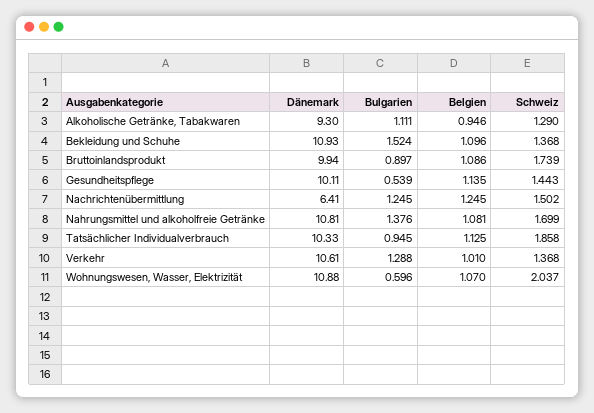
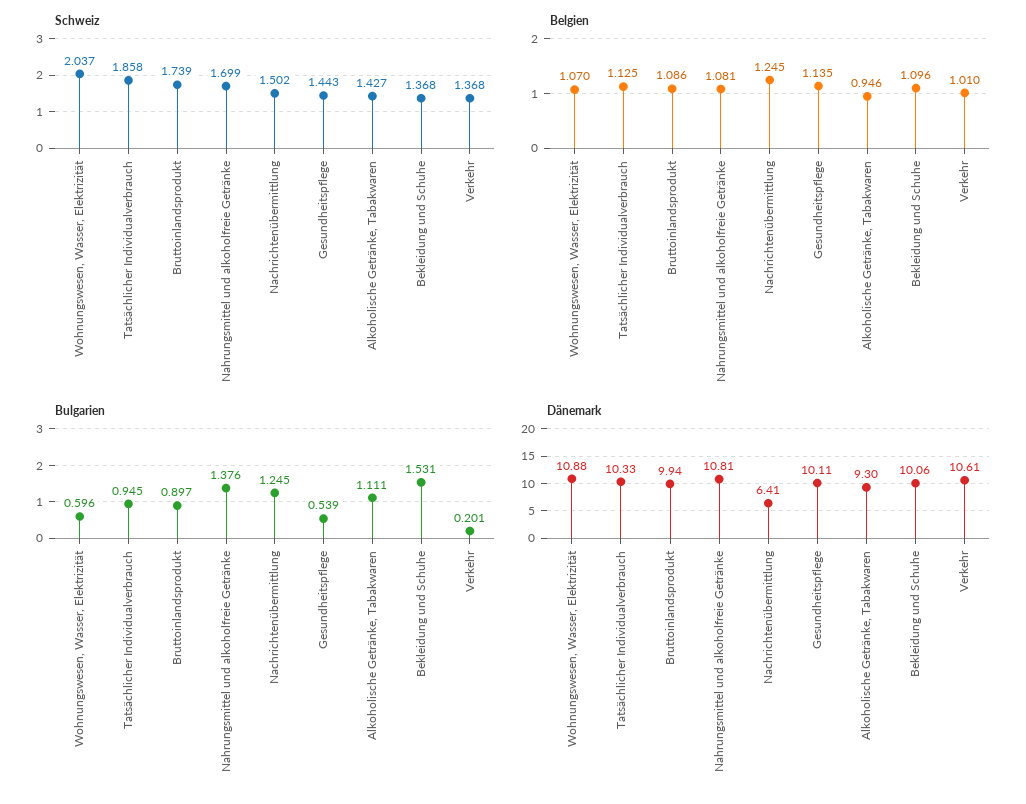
  {
    "Dänemark": {
      "Alkoholische Getränke, Tabakwaren": 9.3,
-     "Bekleidung und Schuhe": 10.93,
+     "Bekleidung und Schuhe": 10.06,
      "Bruttoinlandsprodukt": 9.94,
      "Gesundheitspflege": 10.11,
      "Nachrichtenübermittlung": 6.41,
      "Nahrungsmittel und alkoholfreie Getränke": 10.81,
      "Tatsächlicher Individualverbrauch": 10.33,
      "Verkehr": 10.61,
      "Wohnungswesen, Wasser, Elektrizität": 10.88
    },
    "Bulgarien": {
      "Alkoholische Getränke, Tabakwaren": 1.111,
-     "Bekleidung und Schuhe": 1.524,
+     "Bekleidung und Schuhe": 1.531,
      "Bruttoinlandsprodukt": 0.897,
      "Gesundheitspflege": 0.539,
      "Nachrichtenübermittlung": 1.245,
      "Nahrungsmittel und alkoholfreie Getränke": 1.376,
      "Tatsächlicher Individualverbrauch": 0.945,
-     "Verkehr": 1.288,
+     "Verkehr": 0.201,
      "Wohnungswesen, Wasser, Elektrizität": 0.596
    },
    "Belgien": {
      "Alkoholische Getränke, Tabakwaren": 0.946,
      "Bekleidung und Schuhe": 1.096,
      "Bruttoinlandsprodukt": 1.086,
      "Gesundheitspflege": 1.135,
      "Nachrichtenübermittlung": 1.245,
      "Nahrungsmittel und alkoholfreie Getränke": 1.081,
      "Tatsächlicher Individualverbrauch": 1.125,
      "Verkehr": 1.01,
      "Wohnungswesen, Wasser, Elektrizität": 1.07
    },
    "Schweiz": {
-     "Alkoholische Getränke, Tabakwaren": 1.29,
+     "Alkoholische Getränke, Tabakwaren": 1.427,
      "Bekleidung und Schuhe": 1.368,
      "Bruttoinlandsprodukt": 1.739,
      "Gesundheitspflege": 1.443,
      "Nachrichtenübermittlung": 1.502,
      "Nahrungsmittel und alkoholfreie Getränke": 1.699,
      "Tatsächlicher Individualverbrauch": 1.858,
      "Verkehr": 1.368,
      "Wohnungswesen, Wasser, Elektrizität": 2.037
    }
  }

